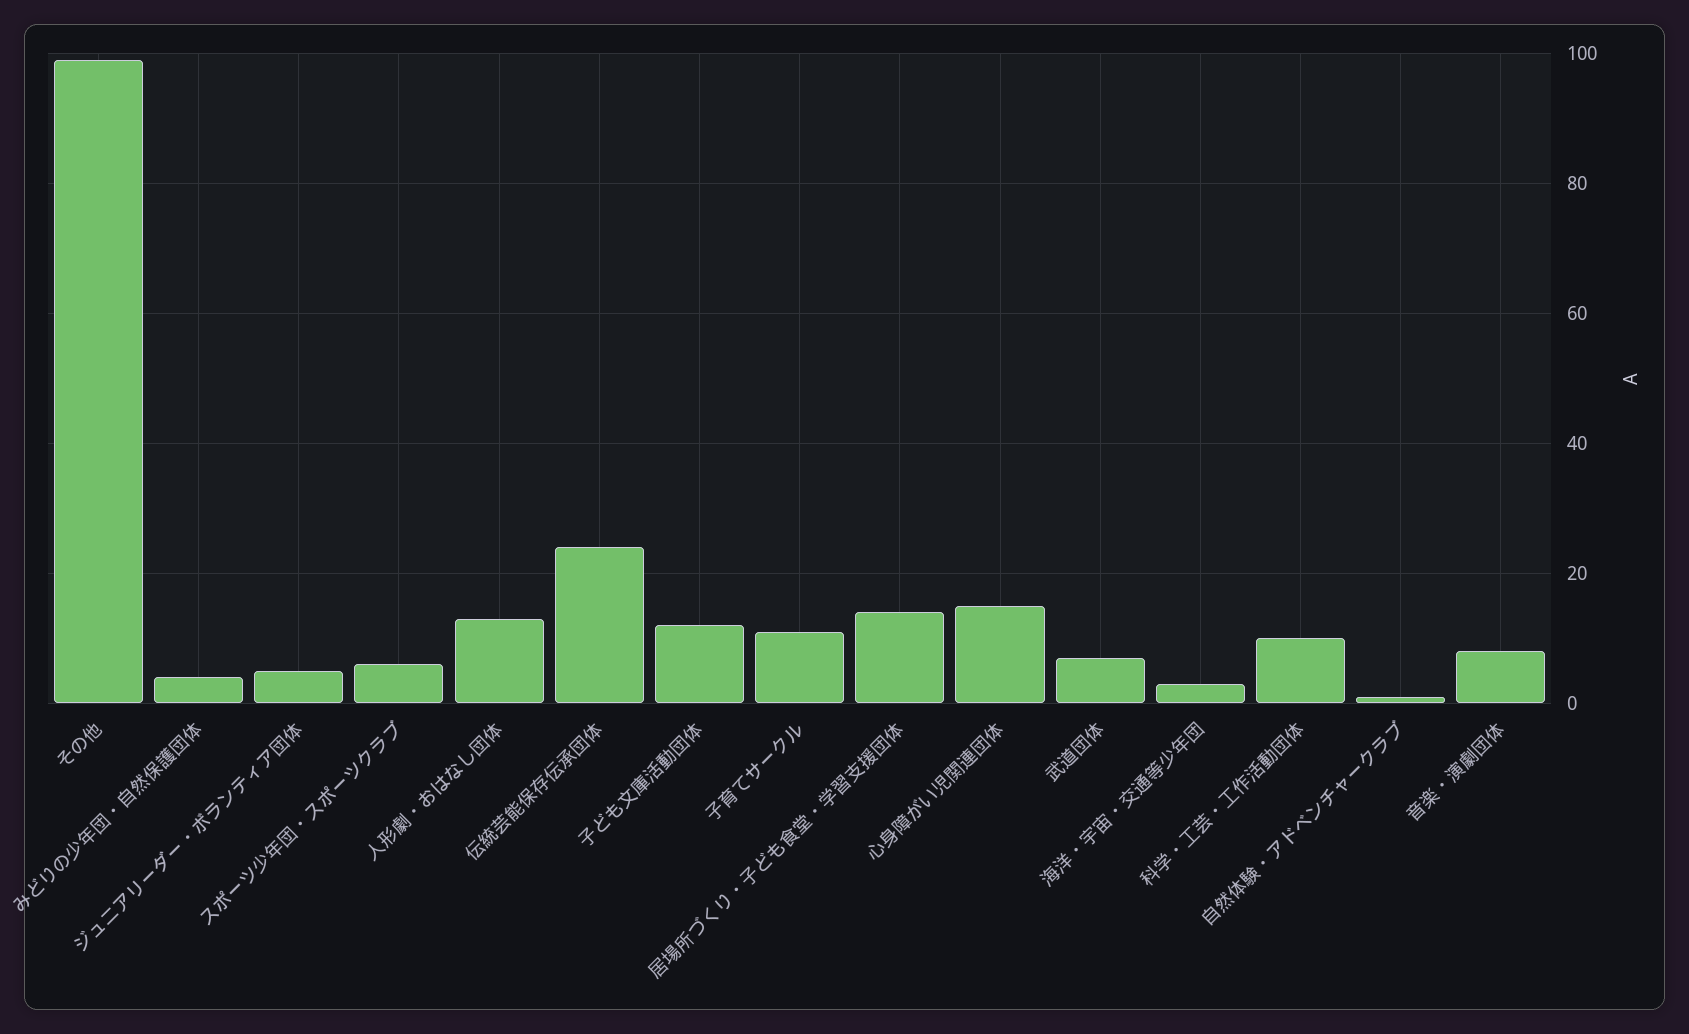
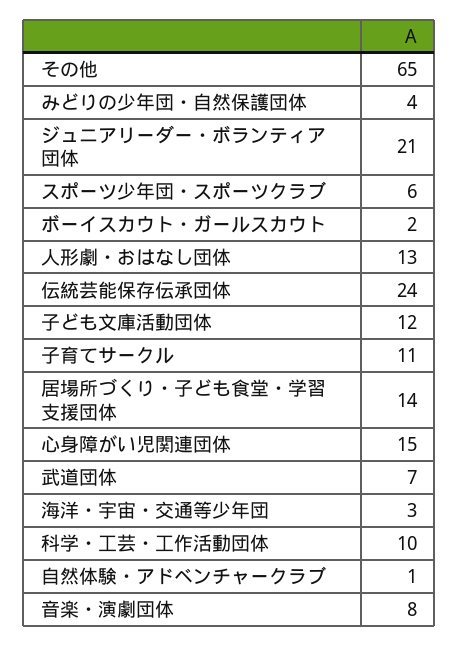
  {
-   "その他": 100,
+   "その他": 65,
    "みどりの少年団・自然保護団体": 4,
-   "ジュニアリーダー・ボランティア団体": 5,
+   "ジュニアリーダー・ボランティア団体": 21,
    "スポーツ少年団・スポーツクラブ": 6,
    "人形劇・おはなし団体": 13,
    "伝統芸能保存伝承団体": 24,
    "子ども文庫活動団体": 12,
    "子育てサークル": 11,
    "居場所づくり・子ども食堂・学習支援団体": 14,
    "心身障がい児関連団体": 15,
    "武道団体": 7,
    "海洋・宇宙・交通等少年団": 3,
    "科学・工芸・工作活動団体": 10,
    "自然体験・アドベンチャークラブ": 1,
-   "音楽・演劇団体": 8
+   "音楽・演劇団体": 8,
+   "ボーイスカウト・ガールスカウト": 2
  }

